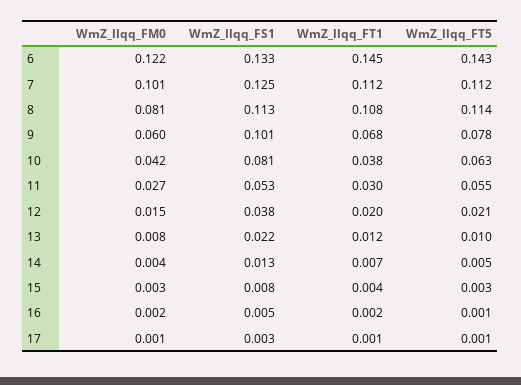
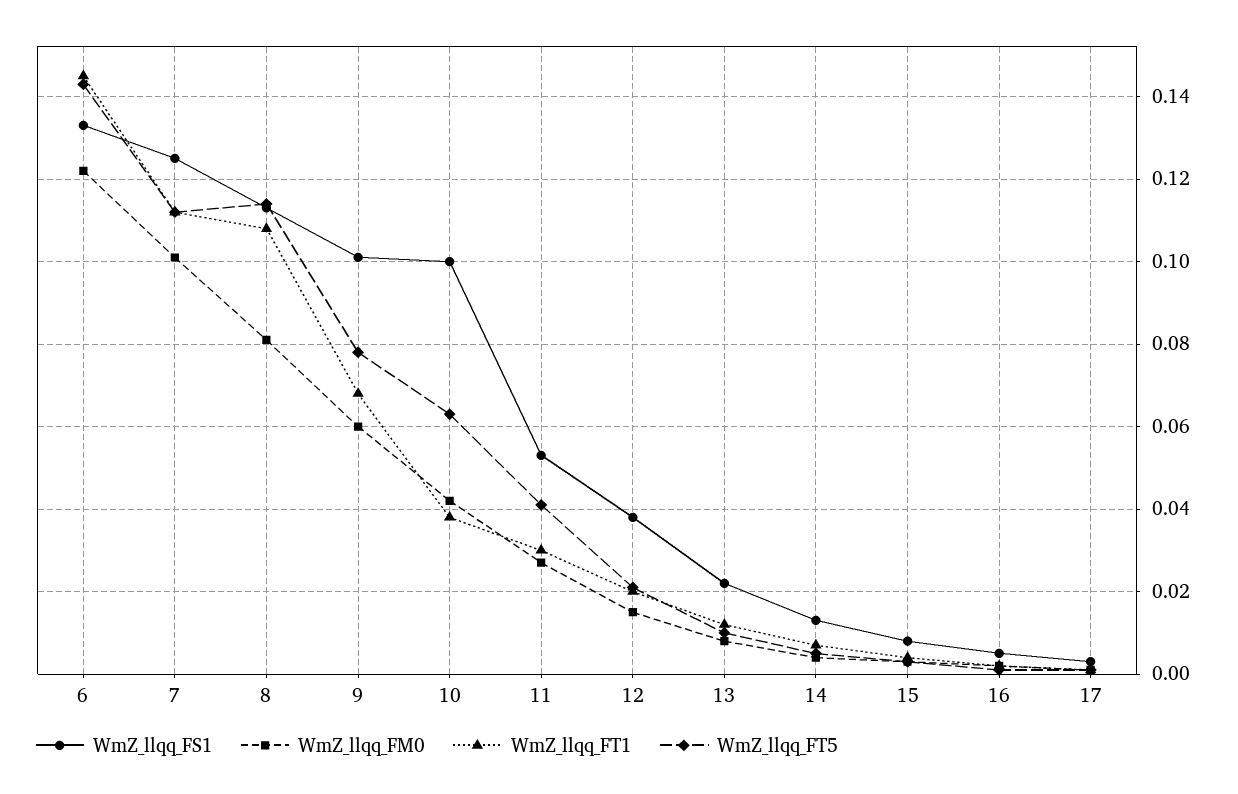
  {
    "WmZ_llqq_FM0": {
      "6": 0.122,
      "7": 0.101,
      "8": 0.081,
      "9": 0.06,
      "10": 0.042,
      "11": 0.027,
      "12": 0.015,
      "13": 0.008,
      "14": 0.004,
      "15": 0.003,
      "16": 0.002,
      "17": 0.001
    },
    "WmZ_llqq_FS1": {
      "6": 0.133,
      "7": 0.125,
      "8": 0.113,
      "9": 0.101,
-     "10": 0.081,
+     "10": 0.1,
      "11": 0.053,
      "12": 0.038,
      "13": 0.022,
      "14": 0.013,
      "15": 0.008,
      "16": 0.005,
      "17": 0.003
    },
    "WmZ_llqq_FT1": {
      "6": 0.145,
      "7": 0.112,
      "8": 0.108,
      "9": 0.068,
      "10": 0.038,
      "11": 0.03,
      "12": 0.02,
      "13": 0.012,
      "14": 0.007,
      "15": 0.004,
      "16": 0.002,
      "17": 0.001
    },
    "WmZ_llqq_FT5": {
      "6": 0.143,
      "7": 0.112,
      "8": 0.114,
      "9": 0.078,
      "10": 0.063,
-     "11": 0.055,
+     "11": 0.04,
      "12": 0.021,
      "13": 0.01,
      "14": 0.005,
      "15": 0.003,
      "16": 0.001,
      "17": 0.001
    }
  }

